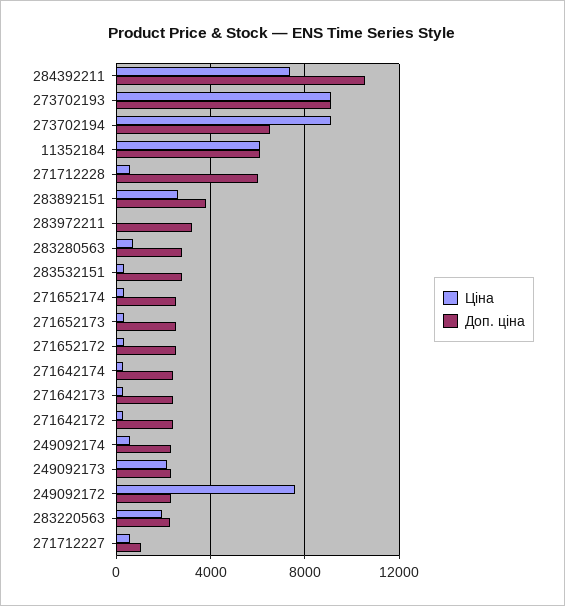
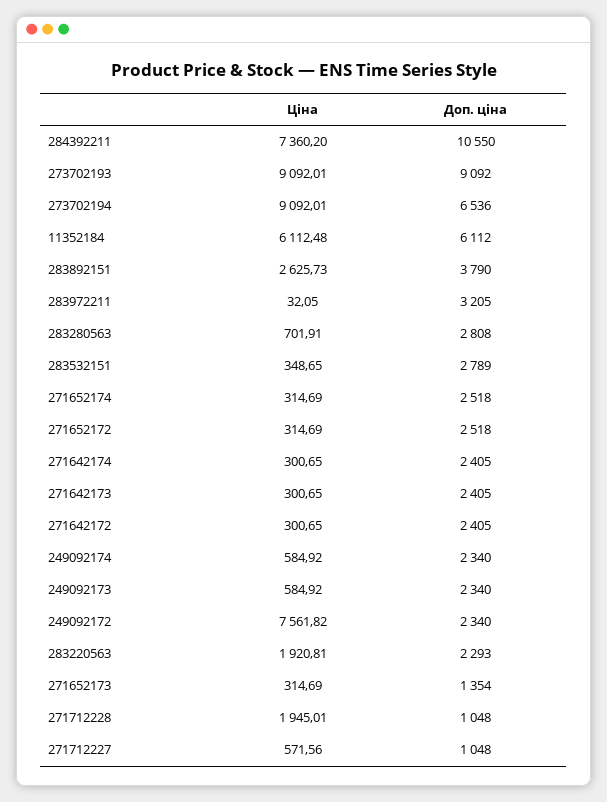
  {
    "Ціна": {
      "284392211": 7360.2,
      "273702193": 9092.01,
      "273702194": 9092.01,
      "11352184": 6112.48,
-     "271712228": 500,
+     "271712228": 1945.01,
      "283892151": 2625.73,
      "283972211": 32.05,
      "283280563": 701.91,
      "283532151": 348.65,
      "271652174": 314.69,
      "271652173": 314.69,
      "271652172": 314.69,
      "271642174": 300.65,
      "271642173": 300.65,
      "271642172": 300.65,
      "249092174": 584.92,
-     "249092173": 2000,
+     "249092173": 584.92,
      "249092172": 7561.82,
      "283220563": 1920.81,
      "271712227": 571.56
    },
    "Доп. ціна": {
      "284392211": 10550,
      "273702193": 9092,
      "273702194": 6536,
      "11352184": 6112,
-     "271712228": 6000,
+     "271712228": 1048,
      "283892151": 3790,
      "283972211": 3205,
      "283280563": 2808,
      "283532151": 2789,
      "271652174": 2518,
-     "271652173": 2500,
+     "271652173": 1354,
      "271652172": 2518,
      "271642174": 2405,
      "271642173": 2405,
      "271642172": 2405,
      "249092174": 2340,
      "249092173": 2340,
      "249092172": 2340,
      "283220563": 2293,
      "271712227": 1048
    }
  }

